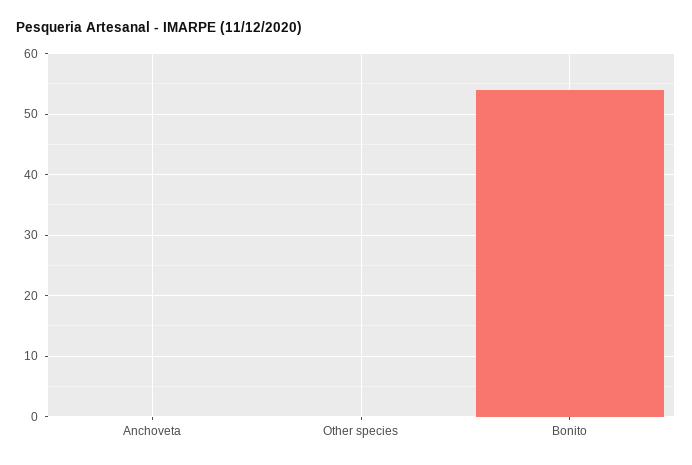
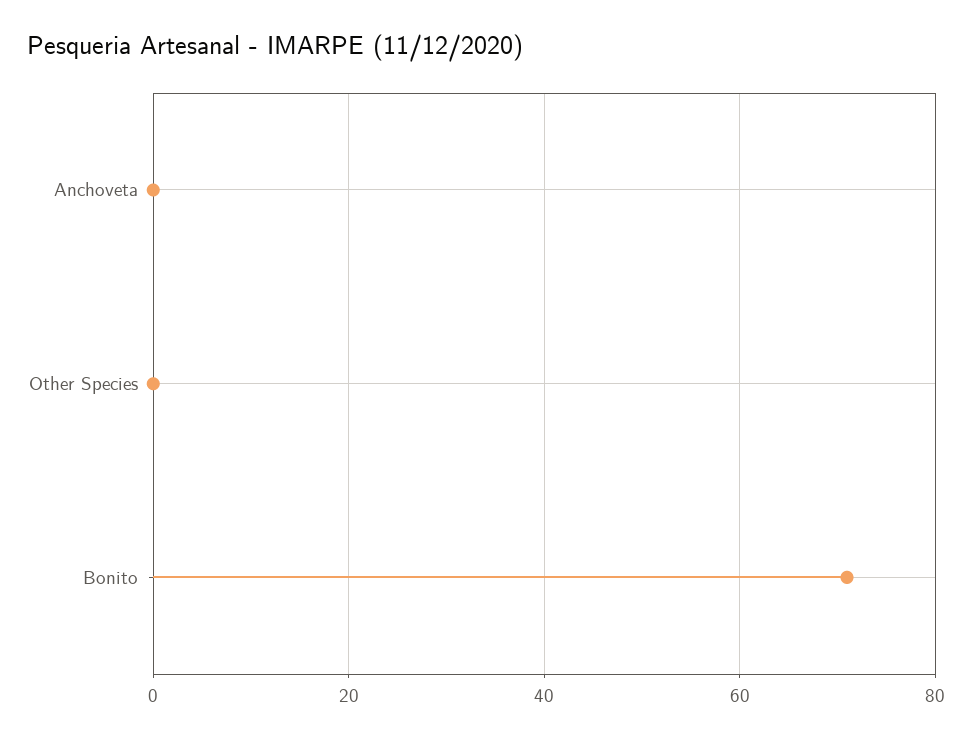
  {
    "Anchoveta": 0,
    "Other species": 0,
-   "Bonito": 54
+   "Bonito": 70
  }

